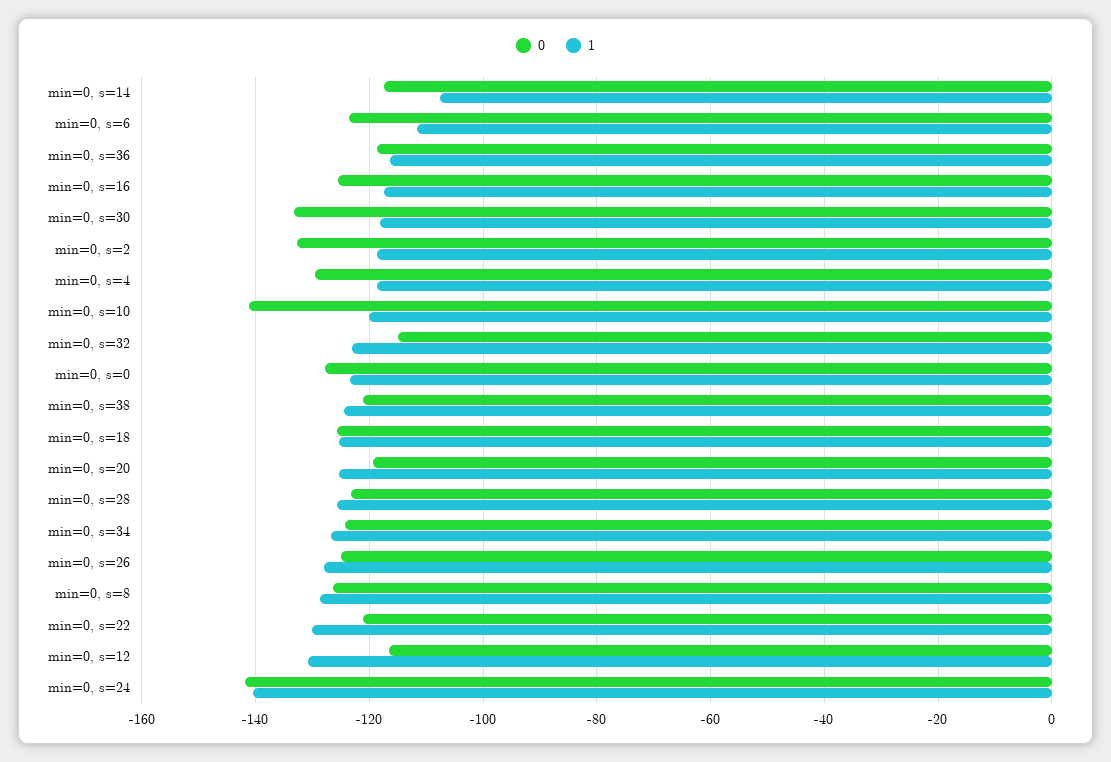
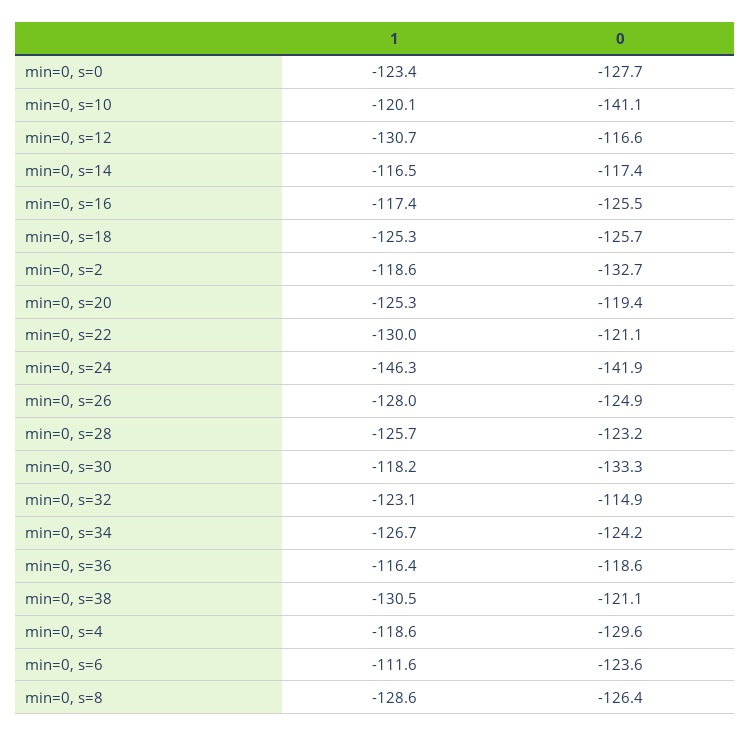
  {
    "0": {
      "min=0, s=14": -117.4,
      "min=0, s=6": -123.6,
      "min=0, s=36": -118.6,
      "min=0, s=16": -125.5,
      "min=0, s=30": -133.3,
      "min=0, s=2": -132.7,
      "min=0, s=4": -129.6,
      "min=0, s=10": -141.1,
      "min=0, s=32": -114.9,
      "min=0, s=0": -127.7,
      "min=0, s=38": -121.1,
      "min=0, s=18": -125.7,
      "min=0, s=20": -119.4,
      "min=0, s=28": -123.2,
      "min=0, s=34": -124.2,
      "min=0, s=26": -124.9,
      "min=0, s=8": -126.4,
      "min=0, s=22": -121.1,
      "min=0, s=12": -116.6,
      "min=0, s=24": -141.9
    },
    "1": {
-     "min=0, s=14": -108,
+     "min=0, s=14": -116.5,
      "min=0, s=6": -111.6,
      "min=0, s=36": -116.4,
      "min=0, s=16": -117.4,
      "min=0, s=30": -118.2,
      "min=0, s=2": -118.6,
      "min=0, s=4": -118.6,
      "min=0, s=10": -120.1,
      "min=0, s=32": -123.1,
      "min=0, s=0": -123.4,
-     "min=0, s=38": -124,
+     "min=0, s=38": -130.5,
      "min=0, s=18": -125.3,
      "min=0, s=20": -125.3,
      "min=0, s=28": -125.7,
      "min=0, s=34": -126.7,
      "min=0, s=26": -128,
      "min=0, s=8": -128.6,
      "min=0, s=22": -130,
      "min=0, s=12": -130.7,
-     "min=0, s=24": -140
+     "min=0, s=24": -146.3
    }
  }

